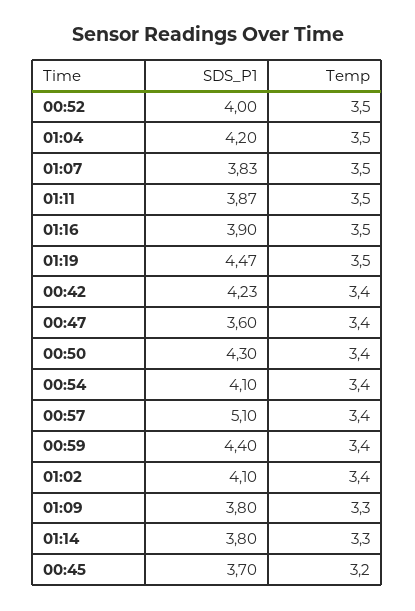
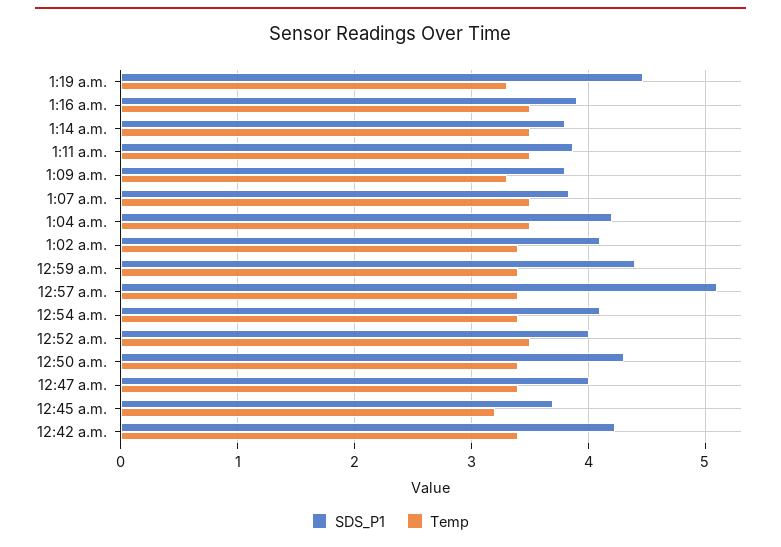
  {
    "SDS_P1": {
      "00:52": 4,
      "01:04": 4.2,
      "01:07": 3.83,
      "01:11": 3.87,
      "01:16": 3.9,
      "01:19": 4.47,
      "00:42": 4.23,
-     "00:47": 3.6,
+     "00:47": 4,
      "00:50": 4.3,
      "00:54": 4.1,
      "00:57": 5.1,
      "00:59": 4.4,
      "01:02": 4.1,
      "01:09": 3.8,
      "01:14": 3.8,
      "00:45": 3.7
    },
    "Temp": {
      "00:52": 3.5,
      "01:04": 3.5,
      "01:07": 3.5,
      "01:11": 3.5,
      "01:16": 3.5,
-     "01:19": 3.5,
+     "01:19": 3.3,
      "00:42": 3.4,
      "00:47": 3.4,
      "00:50": 3.4,
      "00:54": 3.4,
      "00:57": 3.4,
      "00:59": 3.4,
      "01:02": 3.4,
      "01:09": 3.3,
-     "01:14": 3.3,
+     "01:14": 3.5,
      "00:45": 3.2
    }
  }

